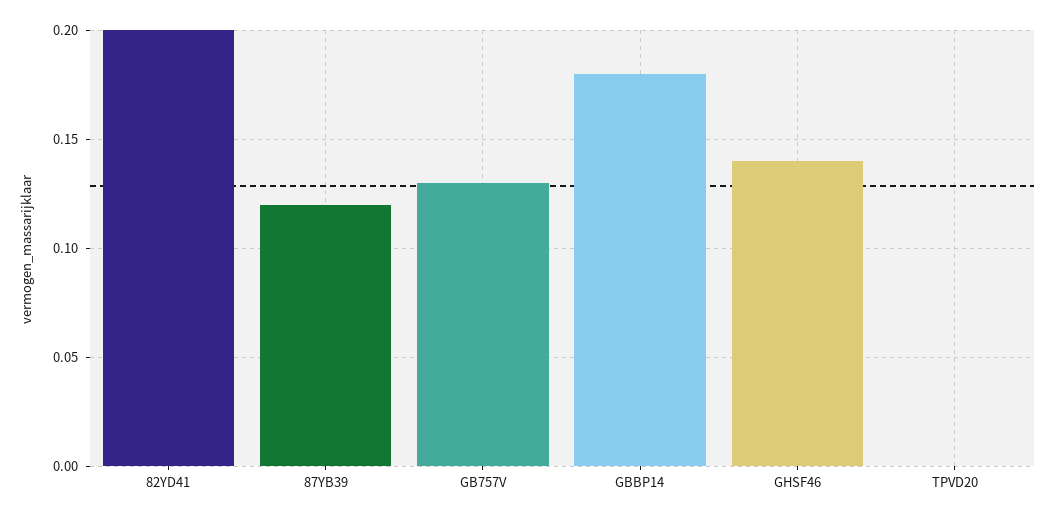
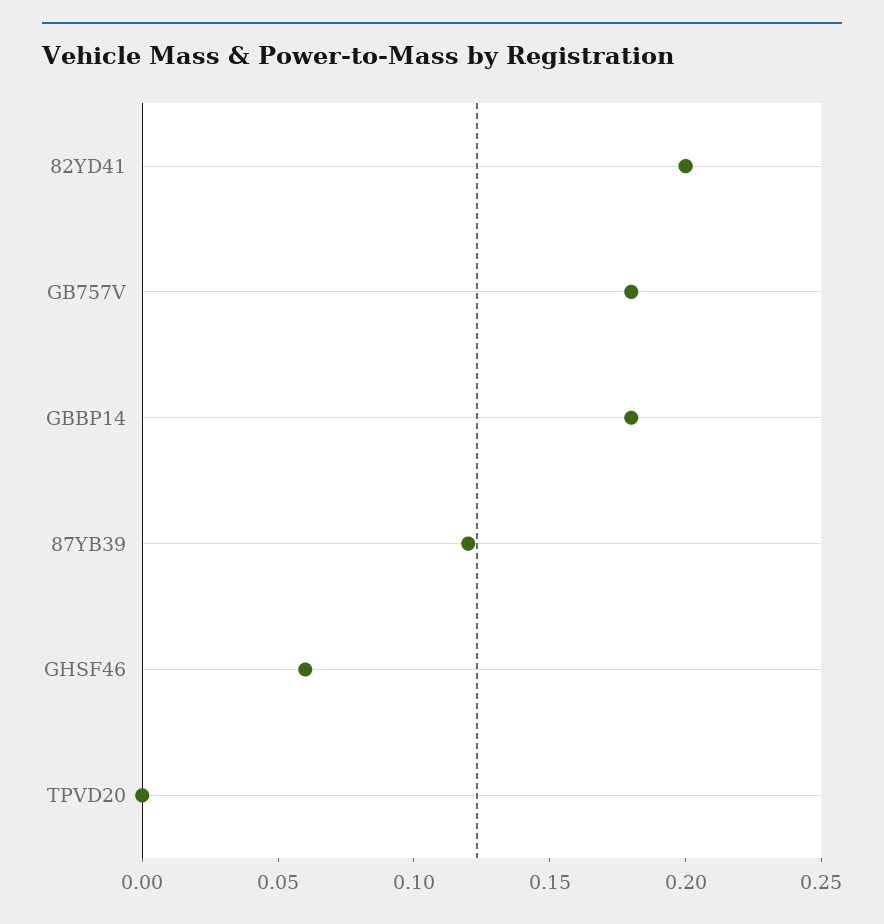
  {
    "82YD41": 0.2,
    "87YB39": 0.12,
-   "GB757V": 0.13,
+   "GB757V": 0.18,
    "GBBP14": 0.18,
-   "GHSF46": 0.14,
+   "GHSF46": 0.06,
    "TPVD20": 0
  }

